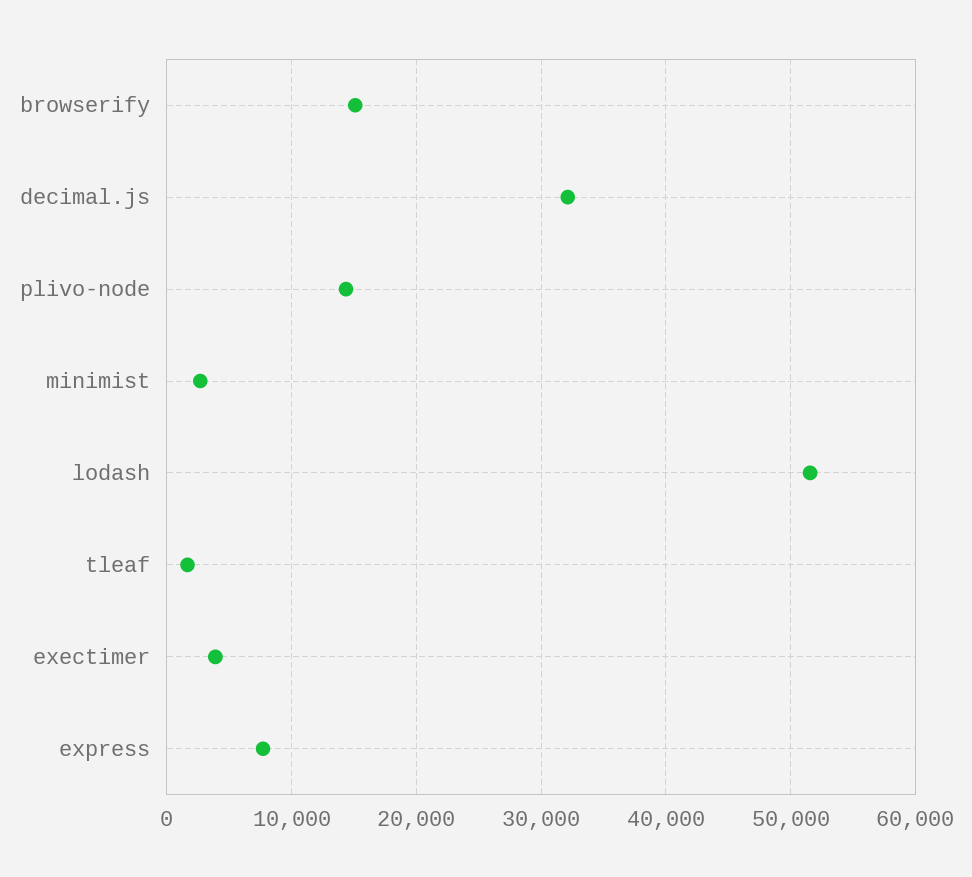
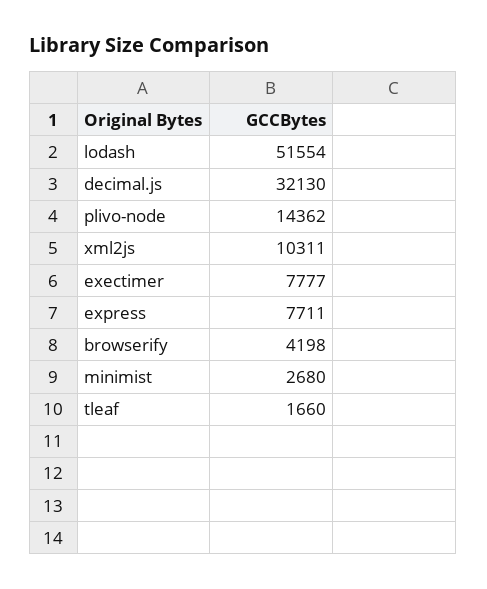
  {
-   "browserify": 15000,
+   "browserify": 4198,
    "decimal.js": 32130,
    "plivo-node": 14362,
    "minimist": 2680,
    "lodash": 51554,
    "tleaf": 1660,
-   "exectimer": 4000,
+   "exectimer": 7777,
-   "express": 7711
+   "express": 7711,
+   "xml2js": 10311
  }

